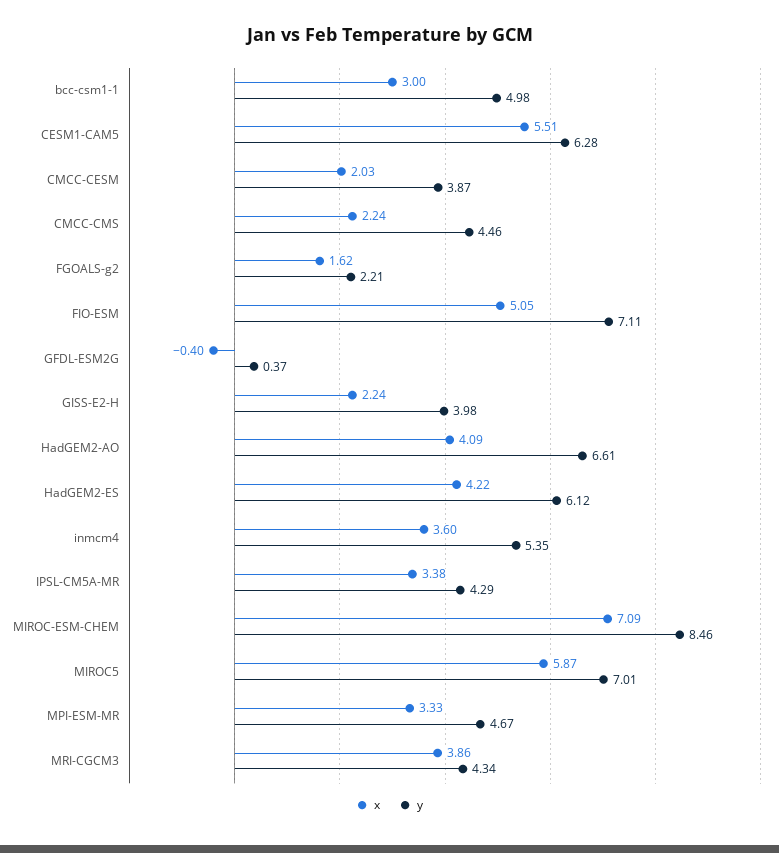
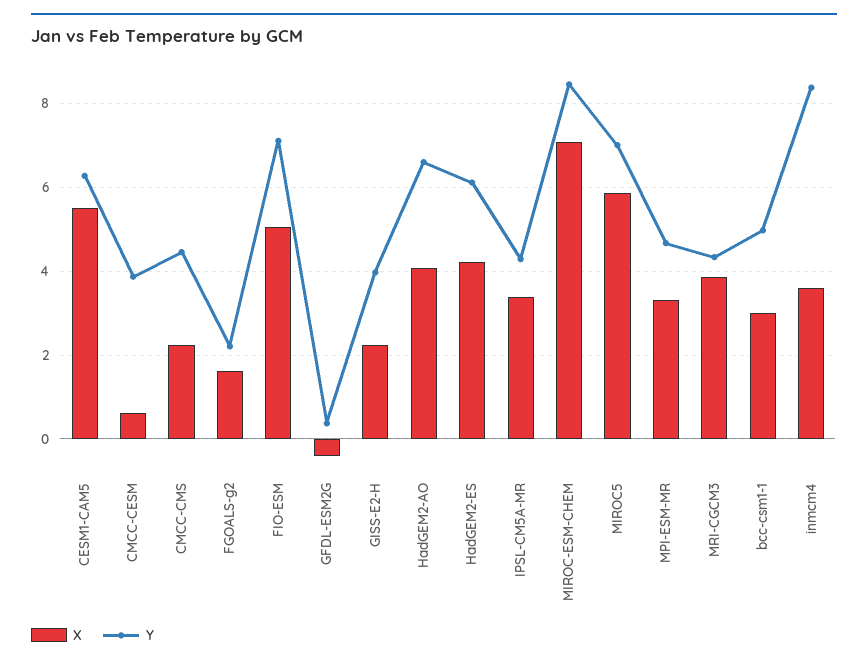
  {
    "x": {
      "bcc-csm1-1": 3,
      "CESM1-CAM5": 5.51,
-     "CMCC-CESM": 2.03,
+     "CMCC-CESM": 0.6,
      "CMCC-CMS": 2.24,
      "FGOALS-g2": 1.62,
      "FIO-ESM": 5.05,
      "GFDL-ESM2G": -0.4,
      "GISS-E2-H": 2.24,
      "HadGEM2-AO": 4.09,
      "HadGEM2-ES": 4.22,
      "inmcm4": 3.6,
      "IPSL-CM5A-MR": 3.38,
      "MIROC-ESM-CHEM": 7.09,
      "MIROC5": 5.87,
      "MPI-ESM-MR": 3.33,
      "MRI-CGCM3": 3.86
    },
    "y": {
      "bcc-csm1-1": 4.98,
      "CESM1-CAM5": 6.28,
      "CMCC-CESM": 3.87,
      "CMCC-CMS": 4.46,
      "FGOALS-g2": 2.21,
      "FIO-ESM": 7.11,
      "GFDL-ESM2G": 0.37,
      "GISS-E2-H": 3.98,
      "HadGEM2-AO": 6.61,
      "HadGEM2-ES": 6.12,
-     "inmcm4": 5.35,
+     "inmcm4": 8.4,
      "IPSL-CM5A-MR": 4.29,
      "MIROC-ESM-CHEM": 8.46,
      "MIROC5": 7.01,
      "MPI-ESM-MR": 4.67,
      "MRI-CGCM3": 4.34
    }
  }

